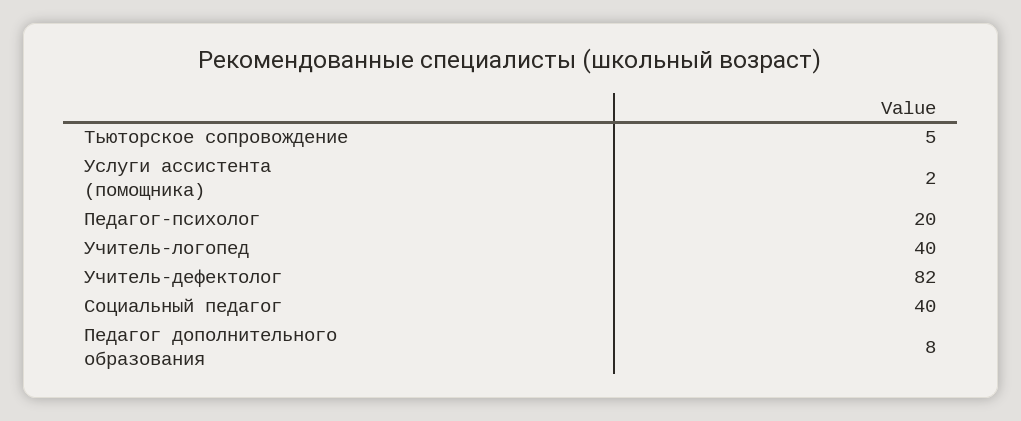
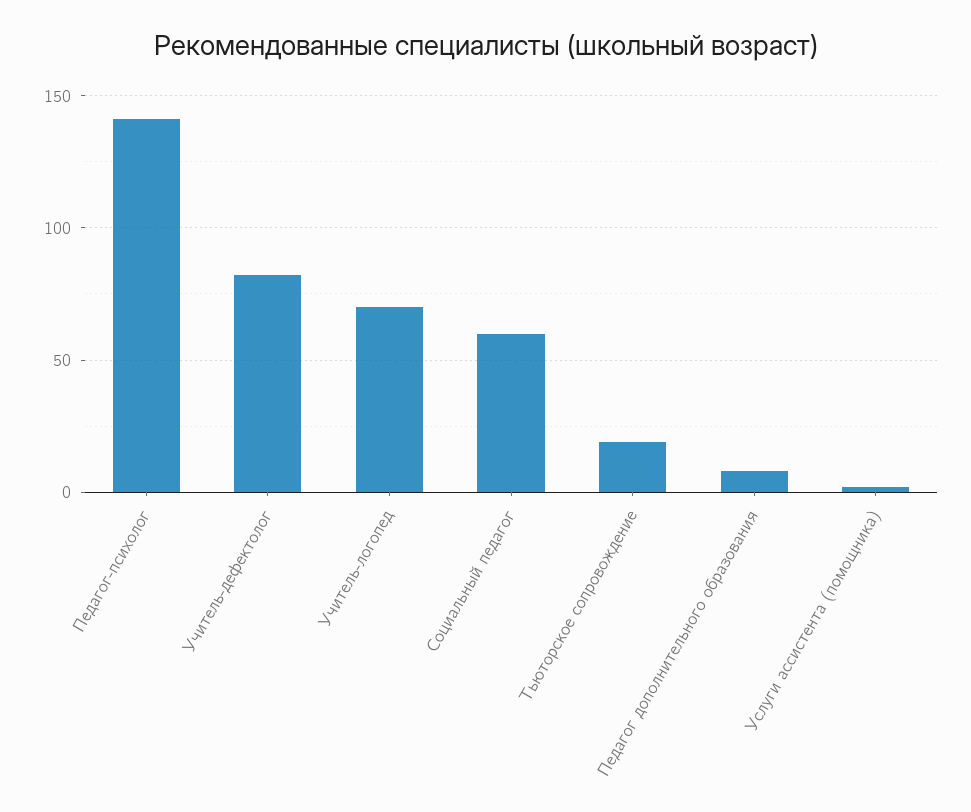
  {
-   "Тьюторское сопровождение": 5,
+   "Тьюторское сопровождение": 20,
    "Услуги ассистента (помощника)": 2,
-   "Педагог-психолог": 20,
+   "Педагог-психолог": 140,
-   "Учитель-логопед": 40,
+   "Учитель-логопед": 70,
    "Учитель-дефектолог": 82,
-   "Социальный педагог": 40,
+   "Социальный педагог": 60,
    "Педагог дополнительного образования": 8
  }

